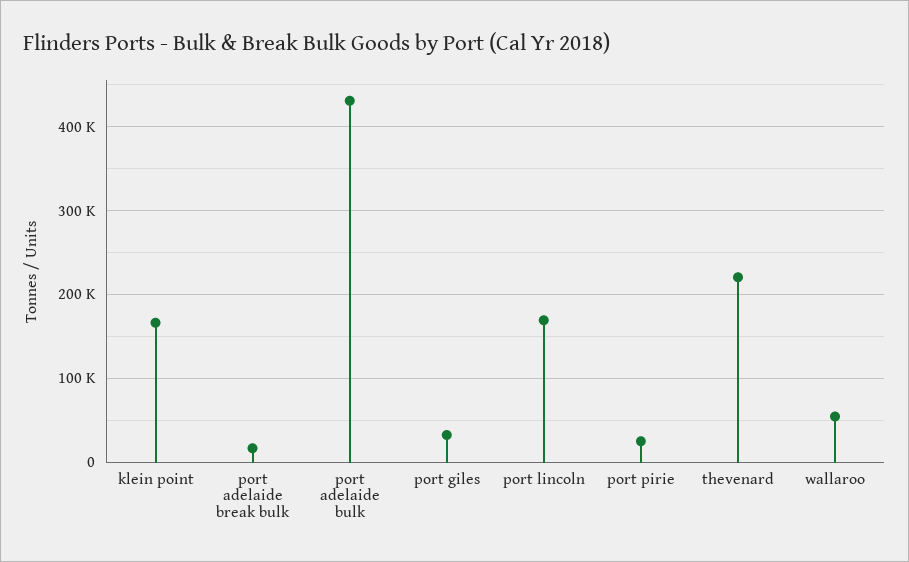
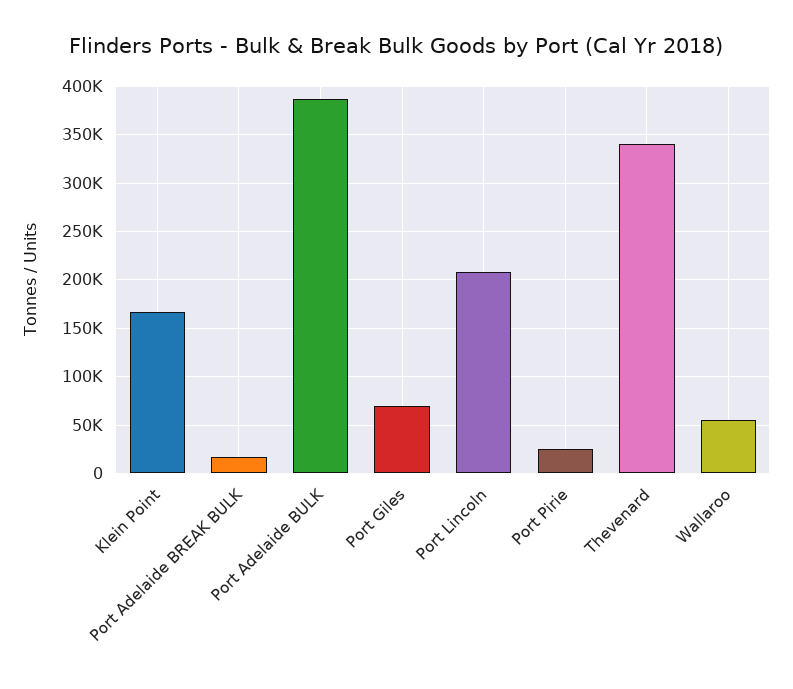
  {
    "klein point": 170000,
    "port adelaide break bulk": 20000,
-   "port adelaide bulk": 430000,
+   "port adelaide bulk": 390000,
-   "port giles": 30000,
+   "port giles": 70000,
-   "port lincoln": 170000,
+   "port lincoln": 210000,
    "port pirie": 30000,
-   "thevenard": 220000,
+   "thevenard": 340000,
    "wallaroo": 60000
  }

